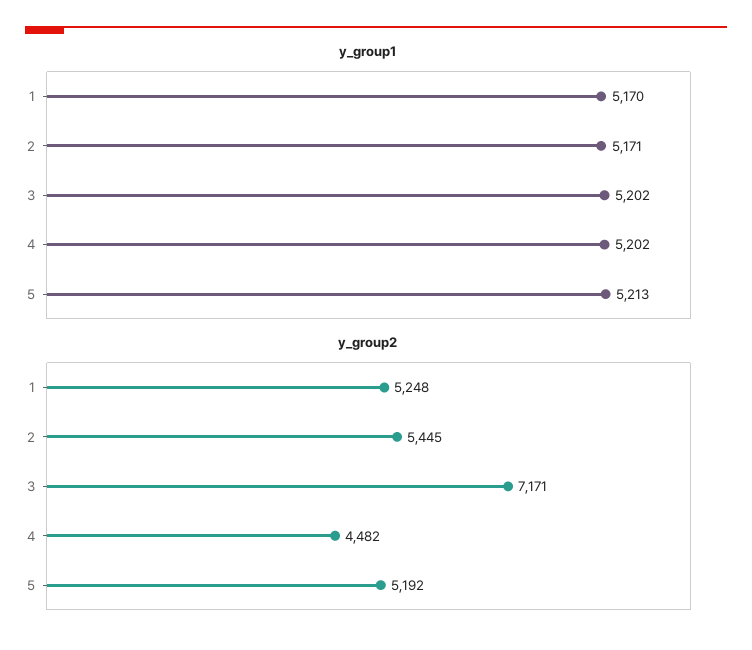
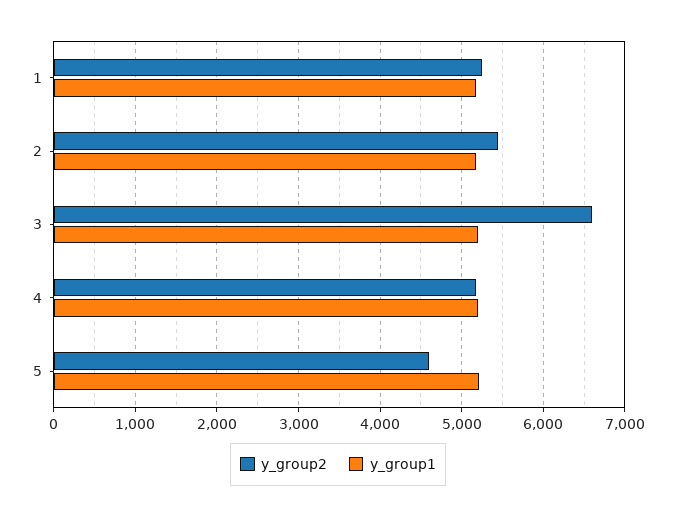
  {
    "y_group1": {
      "1": 5170,
      "2": 5171,
      "3": 5202,
      "4": 5202,
      "5": 5213
    },
    "y_group2": {
      "1": 5248,
      "2": 5445,
-     "3": 7171,
+     "3": 6600,
-     "4": 4482,
+     "4": 5200,
-     "5": 5192
+     "5": 4600
    }
  }

